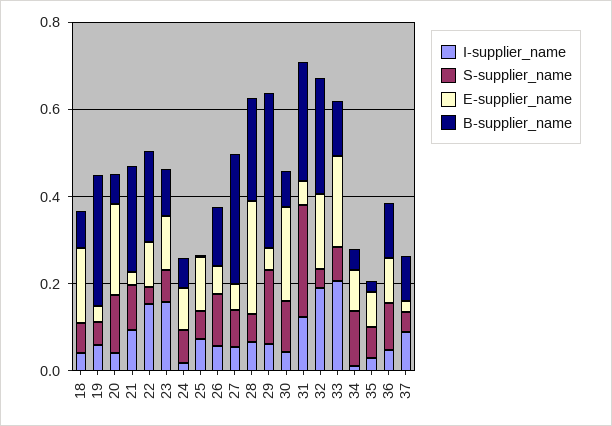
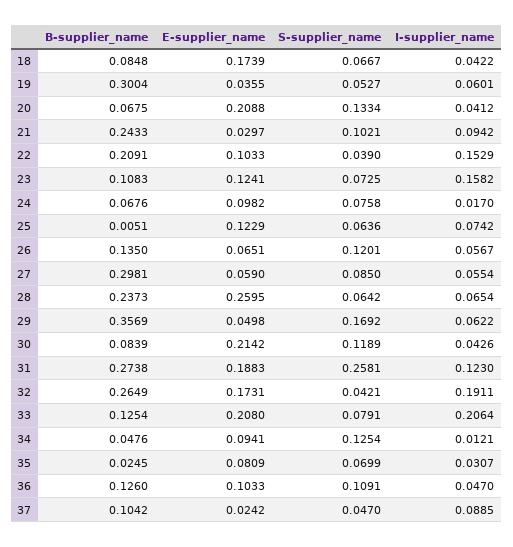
  {
    "I-supplier_name": {
      "18": 0.0422,
      "19": 0.0601,
      "20": 0.0412,
      "21": 0.0942,
      "22": 0.1529,
      "23": 0.1582,
      "24": 0.017,
      "25": 0.0742,
      "26": 0.0567,
      "27": 0.0554,
      "28": 0.0654,
      "29": 0.0622,
      "30": 0.0426,
      "31": 0.123,
      "32": 0.1911,
      "33": 0.2064,
      "34": 0.0121,
      "35": 0.0307,
      "36": 0.047,
      "37": 0.0885
    },
    "S-supplier_name": {
      "18": 0.0667,
      "19": 0.0527,
      "20": 0.1334,
      "21": 0.1021,
      "22": 0.039,
      "23": 0.0725,
      "24": 0.0758,
      "25": 0.0636,
      "26": 0.1201,
      "27": 0.085,
      "28": 0.0642,
      "29": 0.1692,
      "30": 0.1189,
      "31": 0.2581,
      "32": 0.0421,
      "33": 0.0791,
      "34": 0.1254,
      "35": 0.0699,
      "36": 0.1091,
      "37": 0.047
    },
    "E-supplier_name": {
      "18": 0.1739,
      "19": 0.0355,
      "20": 0.2088,
      "21": 0.0297,
      "22": 0.1033,
      "23": 0.1241,
      "24": 0.0982,
      "25": 0.1229,
      "26": 0.0651,
      "27": 0.059,
      "28": 0.2595,
      "29": 0.0498,
      "30": 0.2142,
-     "31": 0.05,
+     "31": 0.1883,
      "32": 0.1731,
      "33": 0.208,
      "34": 0.0941,
      "35": 0.0809,
      "36": 0.1033,
      "37": 0.0242
    },
    "B-supplier_name": {
      "18": 0.0848,
      "19": 0.3004,
      "20": 0.0675,
      "21": 0.2433,
      "22": 0.2091,
      "23": 0.1083,
      "24": 0.0676,
      "25": 0.0051,
      "26": 0.135,
      "27": 0.2981,
      "28": 0.2373,
      "29": 0.3569,
      "30": 0.0839,
      "31": 0.2738,
      "32": 0.2649,
      "33": 0.1254,
      "34": 0.0476,
      "35": 0.0245,
      "36": 0.126,
      "37": 0.1042
    }
  }

